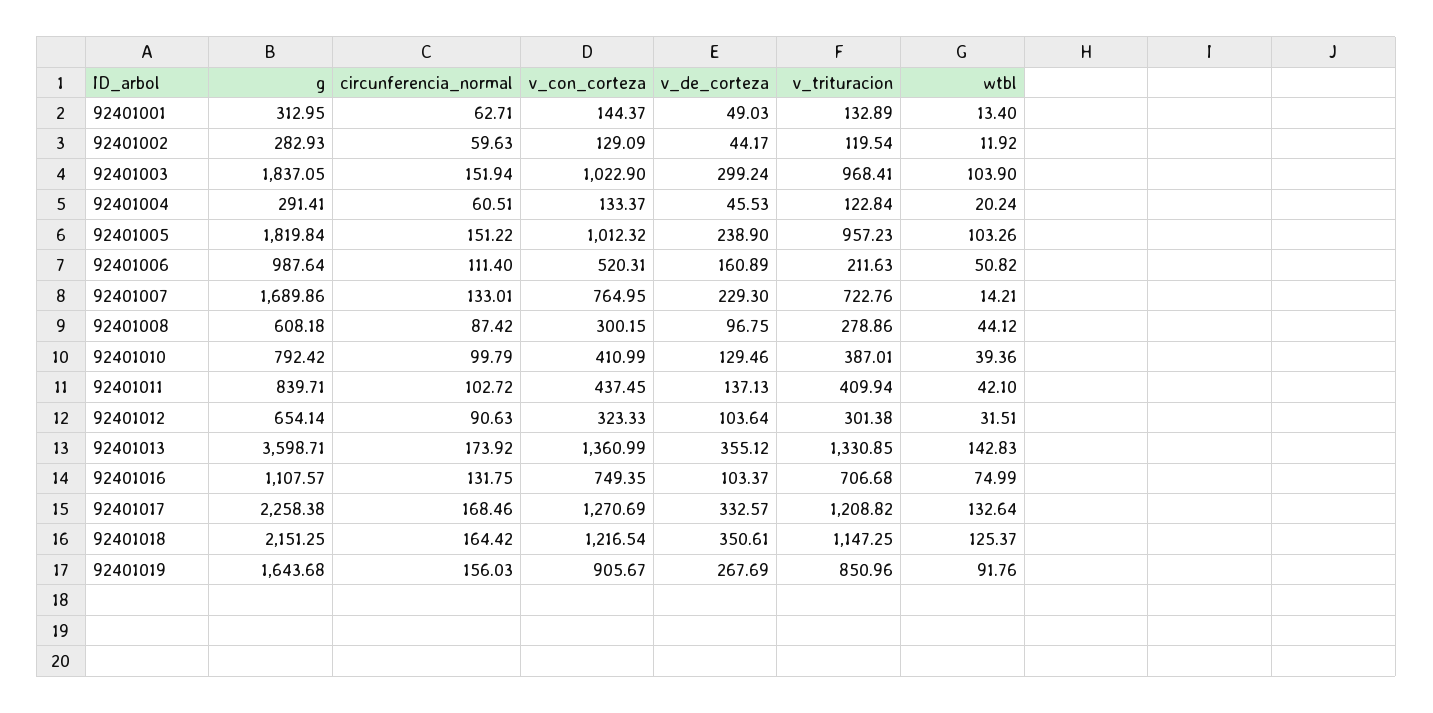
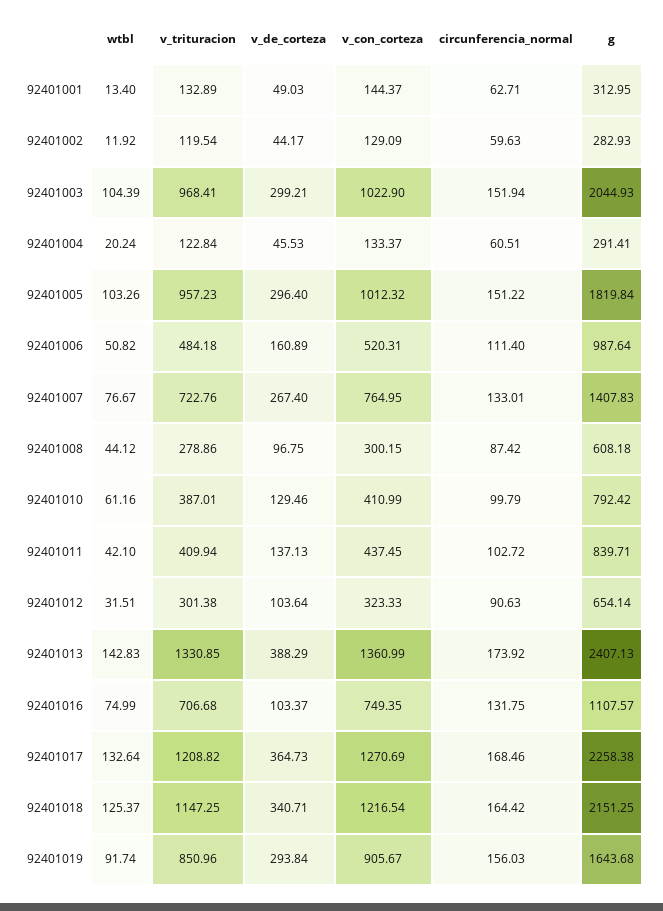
  {
    "g": {
      "92401001": 312.95,
      "92401002": 282.93,
-     "92401003": 1837.05,
+     "92401003": 2044.93,
      "92401004": 291.41,
      "92401005": 1819.84,
      "92401006": 987.64,
-     "92401007": 1689.86,
+     "92401007": 1407.83,
      "92401008": 608.18,
      "92401010": 792.42,
      "92401011": 839.71,
      "92401012": 654.14,
-     "92401013": 3598.71,
+     "92401013": 2407.13,
      "92401016": 1107.57,
      "92401017": 2258.38,
      "92401018": 2151.25,
      "92401019": 1643.68
    },
    "circunferencia_normal": {
      "92401001": 62.71,
      "92401002": 59.63,
      "92401003": 151.94,
      "92401004": 60.51,
      "92401005": 151.22,
      "92401006": 111.4,
      "92401007": 133.01,
      "92401008": 87.42,
      "92401010": 99.79,
      "92401011": 102.72,
      "92401012": 90.63,
      "92401013": 173.92,
      "92401016": 131.75,
      "92401017": 168.46,
      "92401018": 164.42,
      "92401019": 156.03
    },
    "v_con_corteza": {
      "92401001": 144.37,
      "92401002": 129.09,
      "92401003": 1022.9,
      "92401004": 133.37,
      "92401005": 1012.32,
      "92401006": 520.31,
      "92401007": 764.95,
      "92401008": 300.15,
      "92401010": 410.99,
      "92401011": 437.45,
      "92401012": 323.33,
      "92401013": 1360.99,
      "92401016": 749.35,
      "92401017": 1270.69,
      "92401018": 1216.54,
      "92401019": 905.67
    },
    "v_de_corteza": {
      "92401001": 49.03,
      "92401002": 44.17,
-     "92401003": 299.24,
+     "92401003": 299.21,
      "92401004": 45.53,
-     "92401005": 238.9,
+     "92401005": 296.4,
      "92401006": 160.89,
-     "92401007": 229.3,
+     "92401007": 267.4,
      "92401008": 96.75,
      "92401010": 129.46,
      "92401011": 137.13,
      "92401012": 103.64,
-     "92401013": 355.12,
+     "92401013": 388.29,
      "92401016": 103.37,
-     "92401017": 332.57,
+     "92401017": 364.73,
-     "92401018": 350.61,
+     "92401018": 340.71,
-     "92401019": 267.69
+     "92401019": 293.84
    },
    "v_trituracion": {
      "92401001": 132.89,
      "92401002": 119.54,
      "92401003": 968.41,
      "92401004": 122.84,
      "92401005": 957.23,
-     "92401006": 211.63,
+     "92401006": 484.18,
      "92401007": 722.76,
      "92401008": 278.86,
      "92401010": 387.01,
      "92401011": 409.94,
      "92401012": 301.38,
      "92401013": 1330.85,
      "92401016": 706.68,
      "92401017": 1208.82,
      "92401018": 1147.25,
      "92401019": 850.96
    },
    "wtbl": {
      "92401001": 13.4,
      "92401002": 11.92,
-     "92401003": 103.9,
+     "92401003": 104.39,
      "92401004": 20.24,
      "92401005": 103.26,
      "92401006": 50.82,
-     "92401007": 14.21,
+     "92401007": 76.67,
      "92401008": 44.12,
-     "92401010": 39.36,
+     "92401010": 61.16,
      "92401011": 42.1,
      "92401012": 31.51,
      "92401013": 142.83,
      "92401016": 74.99,
      "92401017": 132.64,
      "92401018": 125.37,
-     "92401019": 91.76
+     "92401019": 91.74
    }
  }

